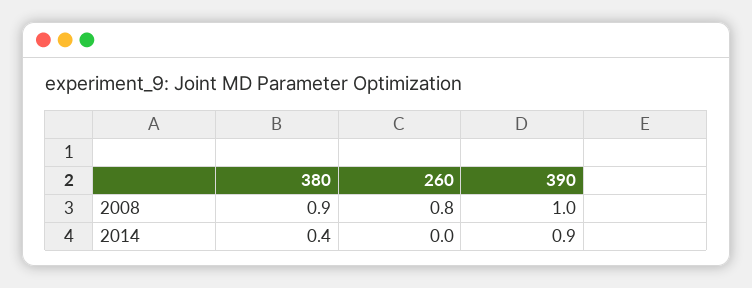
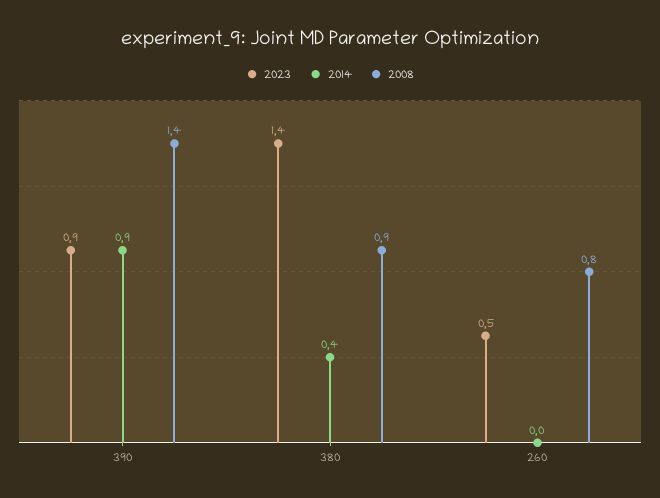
  {
    "2008": {
      "380": 0.9,
      "260": 0.8,
-     "390": 1
+     "390": 1.4
    },
    "2014": {
      "380": 0.4,
      "260": 0,
      "390": 0.9
-   }
+   },
+   "2023": {
+     "390": 0.9,
+     "380": 1.4,
+     "260": 0.5
+   }
  }

